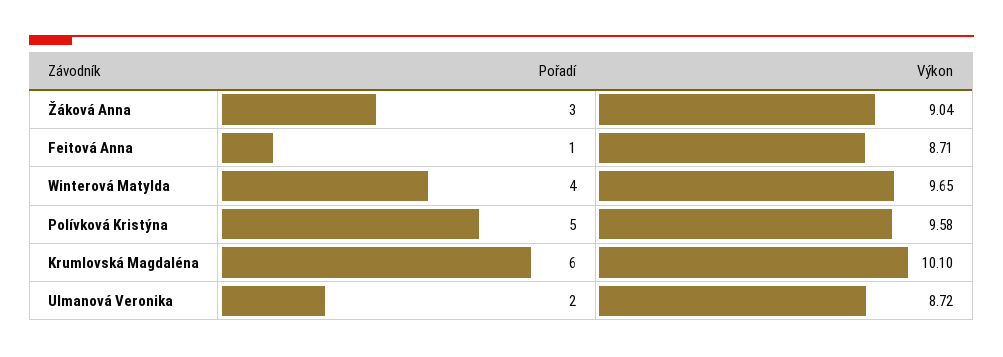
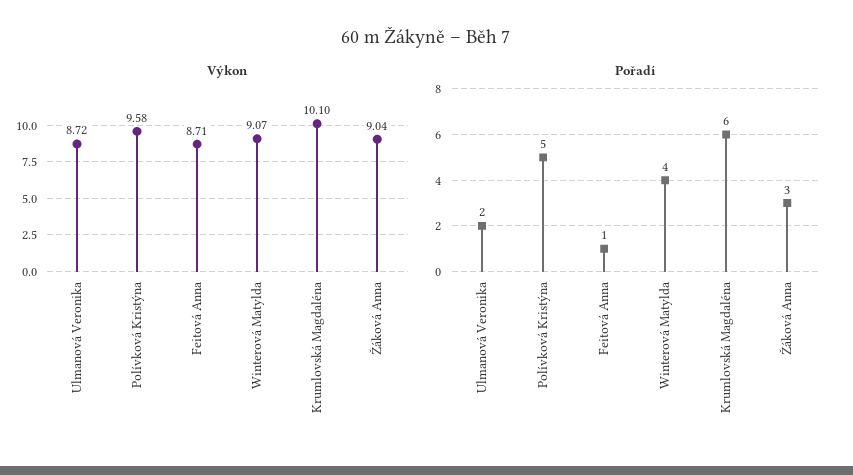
  {
    "Pořadí": {
      "Žáková Anna": 3,
      "Feitová Anna": 1,
      "Winterová Matylda": 4,
      "Polívková Kristýna": 5,
      "Krumlovská Magdaléna": 6,
      "Ulmanová Veronika": 2
    },
    "Výkon": {
      "Žáková Anna": 9.04,
      "Feitová Anna": 8.71,
-     "Winterová Matylda": 9.65,
+     "Winterová Matylda": 9.07,
      "Polívková Kristýna": 9.58,
      "Krumlovská Magdaléna": 10.1,
      "Ulmanová Veronika": 8.72
    }
  }

